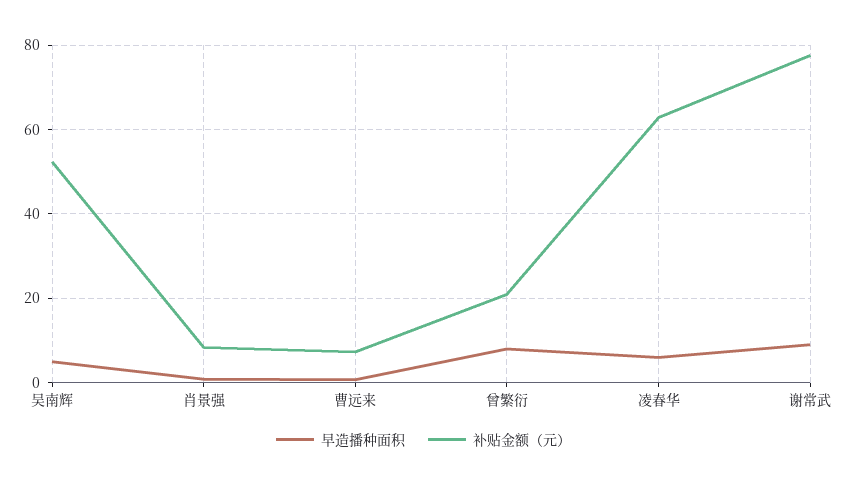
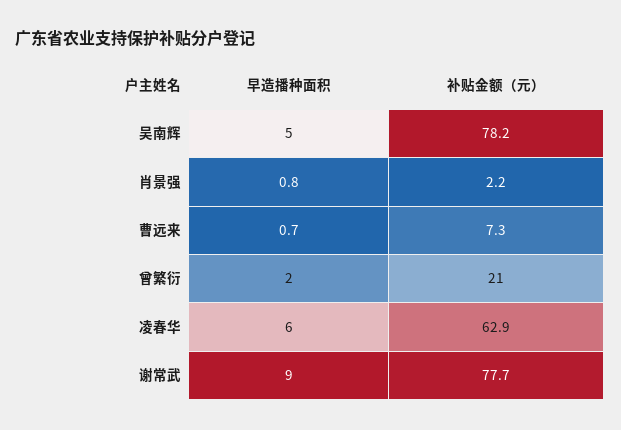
  {
    "早造播种面积": {
      "吴南辉": 5,
      "肖景强": 0.8,
      "曹远来": 0.7,
-     "曾繁衍": 8,
+     "曾繁衍": 2,
      "凌春华": 6,
      "谢常武": 9
    },
    "补贴金额（元）": {
-     "吴南辉": 52,
+     "吴南辉": 78.2,
-     "肖景强": 8,
+     "肖景强": 2.2,
      "曹远来": 7.3,
      "曾繁衍": 21,
      "凌春华": 62.9,
      "谢常武": 77.7
    }
  }

